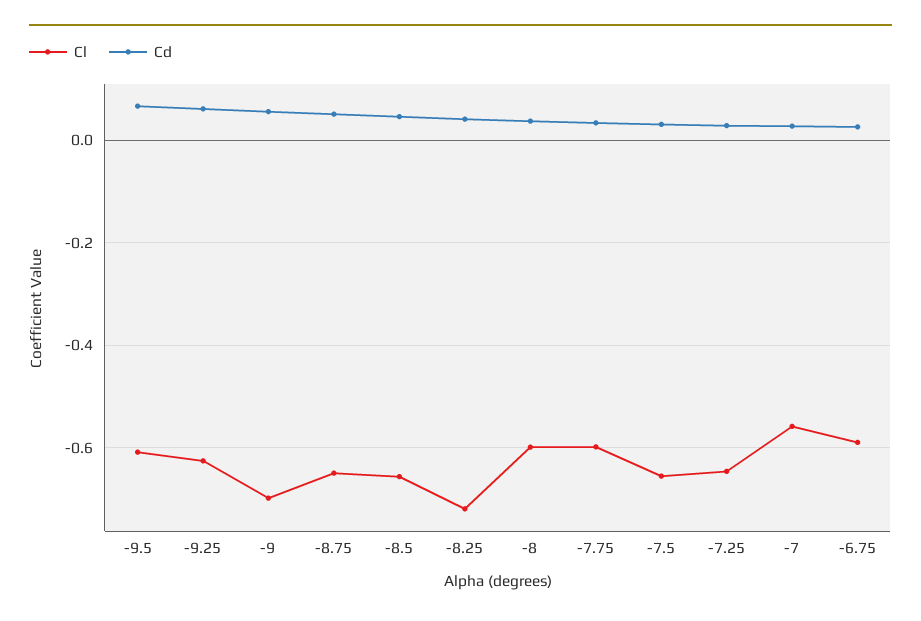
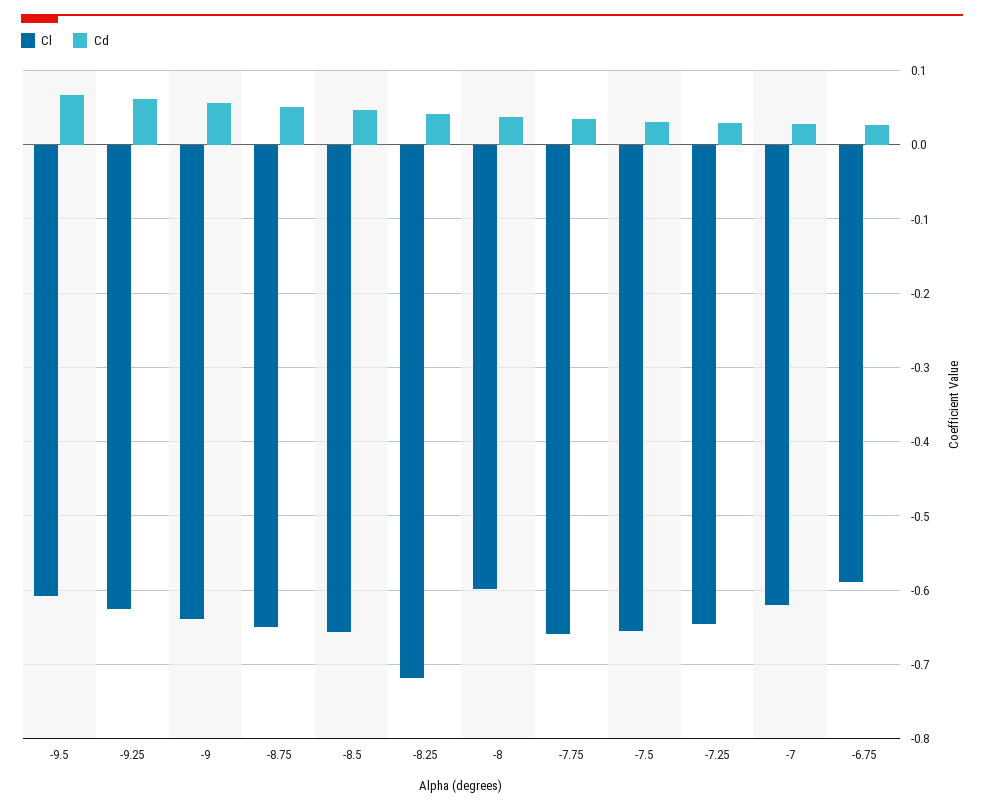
  {
    "Cl": {
      "-9.5": -0.61,
      "-9.25": -0.63,
-     "-9": -0.7,
+     "-9": -0.64,
      "-8.75": -0.65,
      "-8.5": -0.66,
      "-8.25": -0.72,
      "-8": -0.6,
-     "-7.75": -0.6,
+     "-7.75": -0.66,
      "-7.5": -0.65,
      "-7.25": -0.65,
-     "-7": -0.56,
+     "-7": -0.62,
      "-6.75": -0.59
    },
    "Cd": {
      "-9.5": 0.07,
      "-9.25": 0.06,
      "-9": 0.06,
      "-8.75": 0.05,
      "-8.5": 0.05,
      "-8.25": 0.04,
      "-8": 0.04,
      "-7.75": 0.03,
      "-7.5": 0.03,
      "-7.25": 0.03,
      "-7": 0.03,
      "-6.75": 0.03
    }
  }

